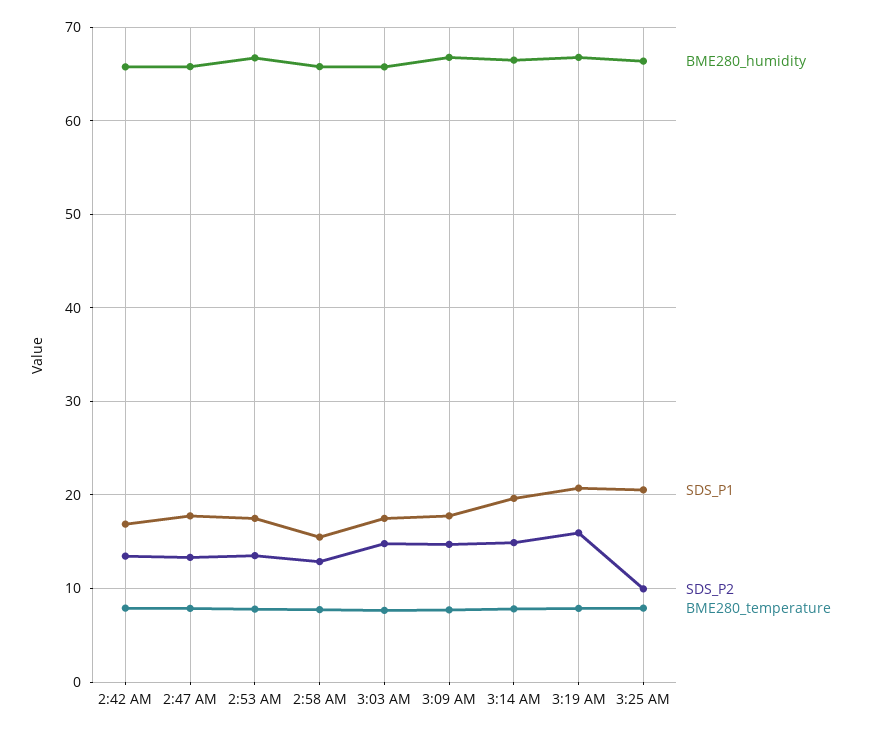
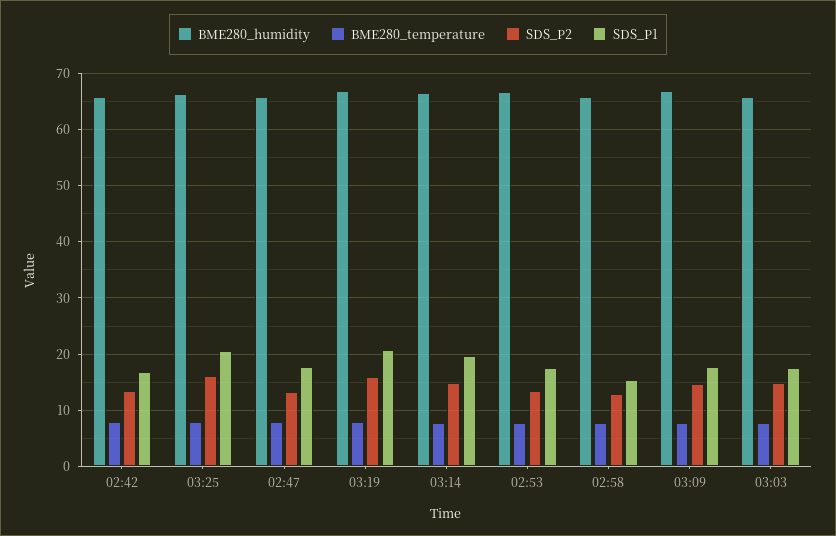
  {
    "BME280_humidity": {
      "2:42 AM": 66,
      "2:47 AM": 66,
      "2:53 AM": 67,
      "2:58 AM": 66,
      "3:03 AM": 66,
      "3:09 AM": 67,
      "3:14 AM": 66,
      "3:19 AM": 67,
      "3:25 AM": 66
    },
    "SDS_P1": {
      "2:42 AM": 17,
      "2:47 AM": 18,
      "2:53 AM": 18,
      "2:58 AM": 15,
      "3:03 AM": 17,
      "3:09 AM": 18,
      "3:14 AM": 20,
      "3:19 AM": 21,
      "3:25 AM": 21
    },
    "SDS_P2": {
      "2:42 AM": 13,
      "2:47 AM": 13,
      "2:53 AM": 14,
      "2:58 AM": 13,
      "3:03 AM": 15,
      "3:09 AM": 15,
      "3:14 AM": 15,
      "3:19 AM": 16,
-     "3:25 AM": 10
+     "3:25 AM": 16
    },
    "BME280_temperature": {
      "2:42 AM": 8,
      "2:47 AM": 8,
      "2:53 AM": 8,
      "2:58 AM": 8,
      "3:03 AM": 8,
      "3:09 AM": 8,
      "3:14 AM": 8,
      "3:19 AM": 8,
      "3:25 AM": 8
    }
  }

